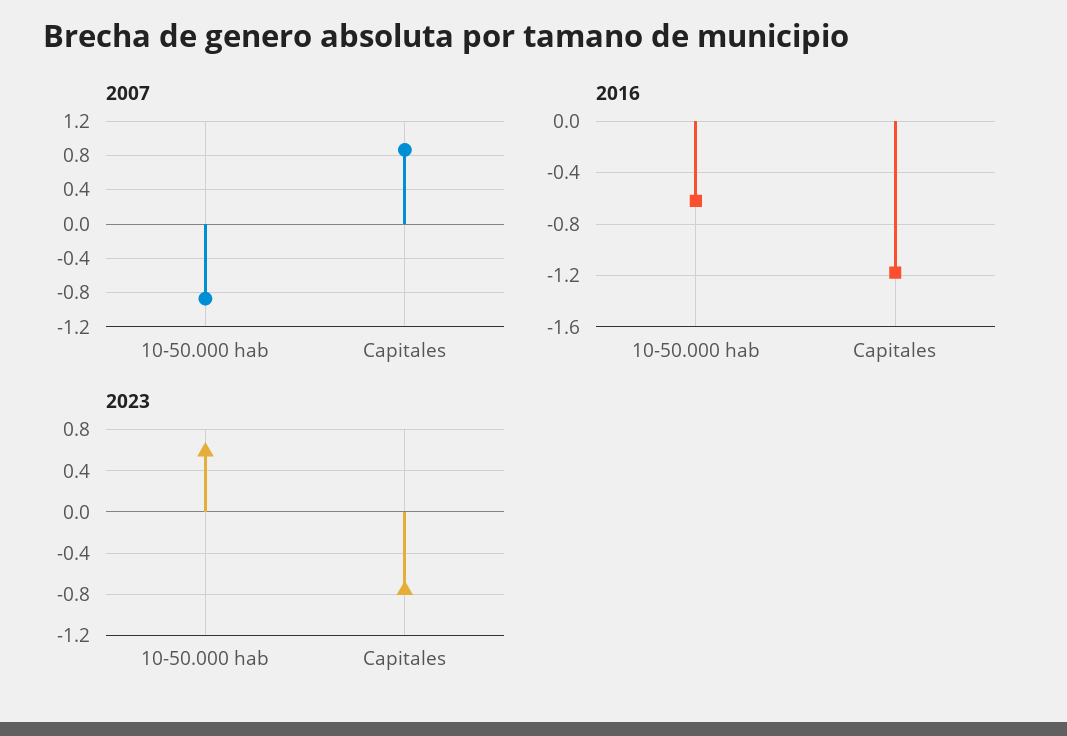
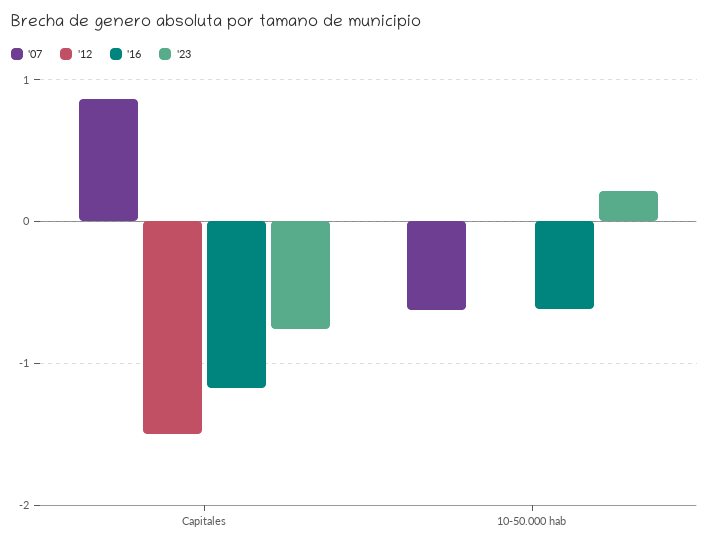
  {
    "2007": {
-     "10-50.000 hab": -0.9,
+     "10-50.000 hab": -0.6,
      "Capitales": 0.9
    },
    "2016": {
      "10-50.000 hab": -0.6,
      "Capitales": -1.2
    },
    "2023": {
-     "10-50.000 hab": 0.6,
+     "10-50.000 hab": 0.2,
      "Capitales": -0.8
-   }
+   },
+   "'12": {
+     "Capitales": -1.5,
+     "10-50.000 hab": 0
+   }
  }

